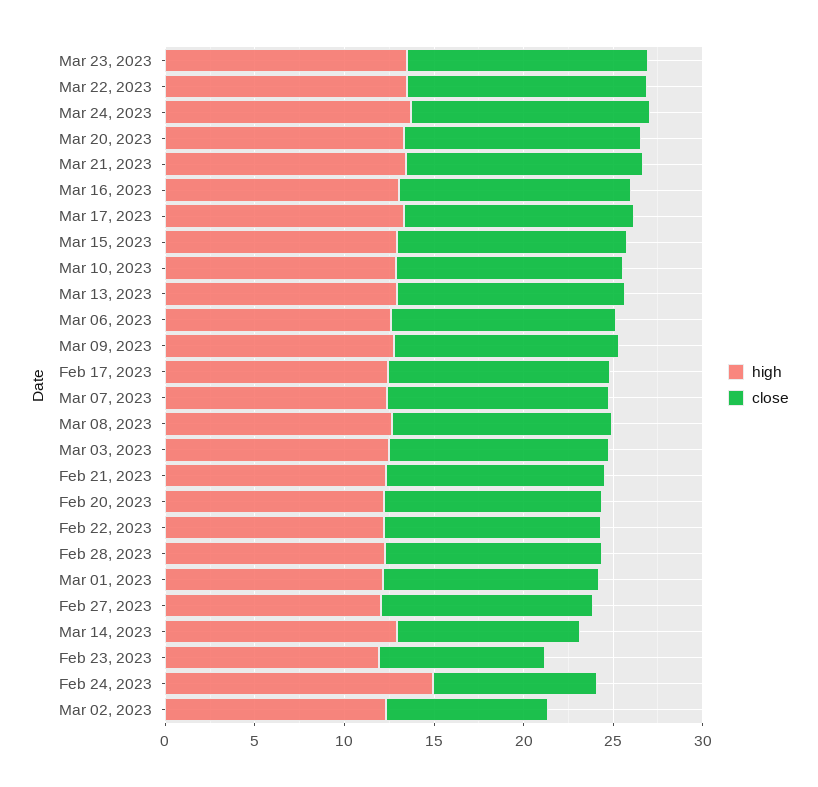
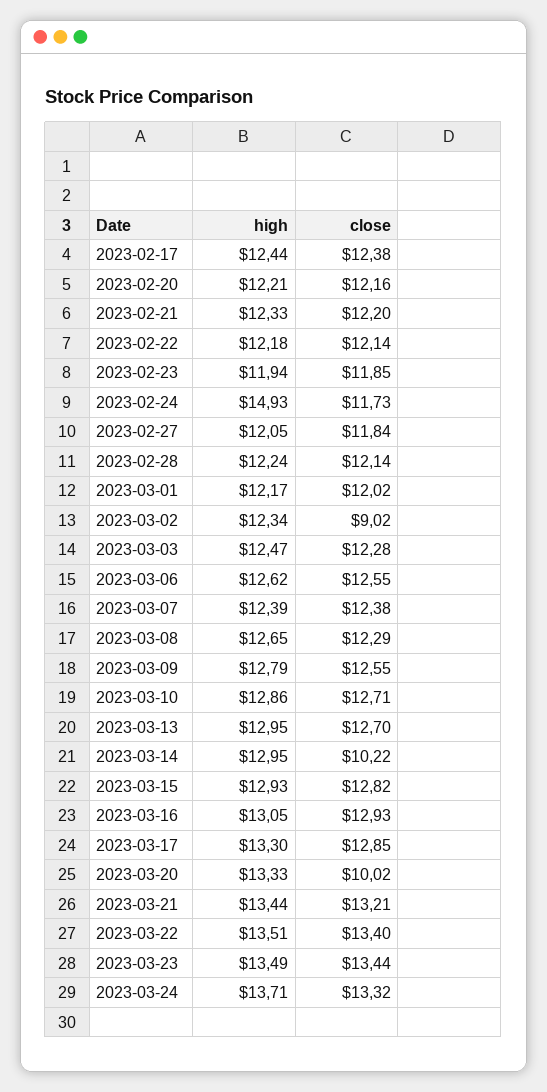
  {
    "high": {
      "Mar 23, 2023": 13.49,
      "Mar 22, 2023": 13.51,
      "Mar 24, 2023": 13.71,
      "Mar 20, 2023": 13.33,
      "Mar 21, 2023": 13.44,
      "Mar 16, 2023": 13.05,
      "Mar 17, 2023": 13.3,
      "Mar 15, 2023": 12.93,
      "Mar 10, 2023": 12.86,
      "Mar 13, 2023": 12.95,
      "Mar 06, 2023": 12.62,
      "Mar 09, 2023": 12.79,
      "Feb 17, 2023": 12.44,
      "Mar 07, 2023": 12.39,
      "Mar 08, 2023": 12.65,
      "Mar 03, 2023": 12.47,
      "Feb 21, 2023": 12.33,
      "Feb 20, 2023": 12.21,
      "Feb 22, 2023": 12.18,
      "Feb 28, 2023": 12.24,
      "Mar 01, 2023": 12.17,
      "Feb 27, 2023": 12.05,
      "Mar 14, 2023": 12.95,
      "Feb 23, 2023": 11.94,
      "Feb 24, 2023": 14.93,
      "Mar 02, 2023": 12.34
    },
    "close": {
      "Mar 23, 2023": 13.44,
      "Mar 22, 2023": 13.4,
      "Mar 24, 2023": 13.32,
-     "Mar 20, 2023": 13,
+     "Mar 20, 2023": 10.02,
      "Mar 21, 2023": 13.21,
      "Mar 16, 2023": 12.93,
      "Mar 17, 2023": 12.85,
      "Mar 15, 2023": 12.82,
      "Mar 10, 2023": 12.71,
      "Mar 13, 2023": 12.7,
      "Mar 06, 2023": 12.55,
      "Mar 09, 2023": 12.55,
      "Feb 17, 2023": 12.38,
      "Mar 07, 2023": 12.38,
      "Mar 08, 2023": 12.29,
      "Mar 03, 2023": 12.28,
      "Feb 21, 2023": 12.2,
      "Feb 20, 2023": 12.16,
      "Feb 22, 2023": 12.14,
      "Feb 28, 2023": 12.14,
      "Mar 01, 2023": 12.02,
      "Feb 27, 2023": 11.84,
      "Mar 14, 2023": 10.22,
-     "Feb 23, 2023": 9,
+     "Feb 23, 2023": 11.85,
-     "Feb 24, 2023": 9,
+     "Feb 24, 2023": 11.73,
      "Mar 02, 2023": 9.02
    }
  }

